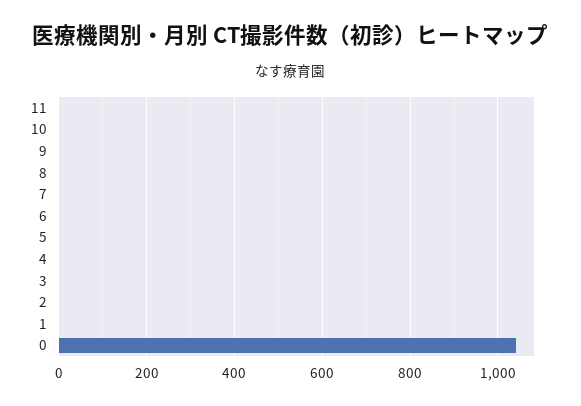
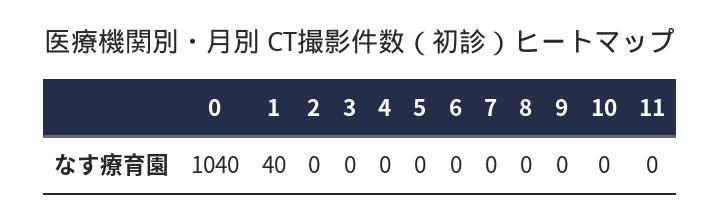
  {
    "11": 0,
    "10": 0,
    "9": 0,
    "8": 0,
    "7": 0,
    "6": 0,
    "5": 0,
    "4": 0,
    "3": 0,
    "2": 0,
-   "1": 0,
+   "1": 40,
    "0": 1040
  }

